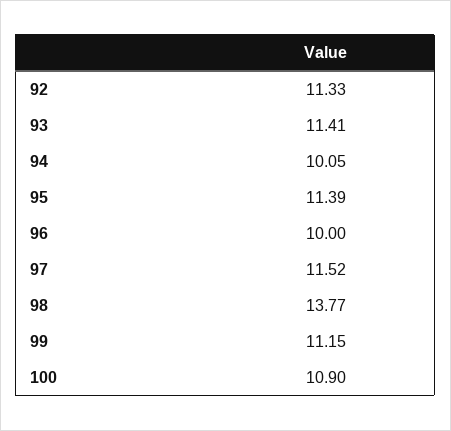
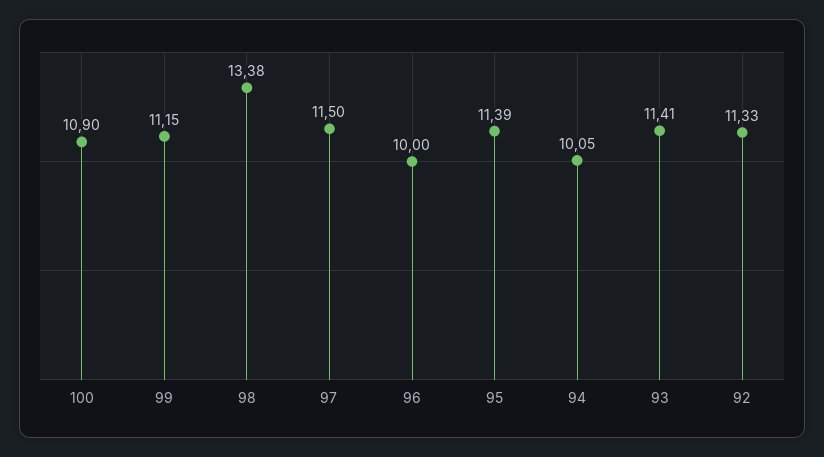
  {
    "92": 11.33,
    "93": 11.41,
    "94": 10.05,
    "95": 11.39,
    "96": 10,
-   "97": 11.52,
+   "97": 11.5,
-   "98": 13.77,
+   "98": 13.38,
    "99": 11.15,
    "100": 10.9
  }

